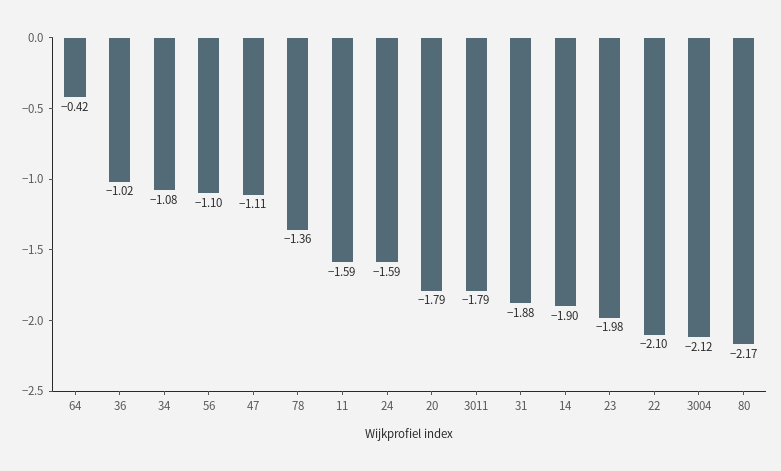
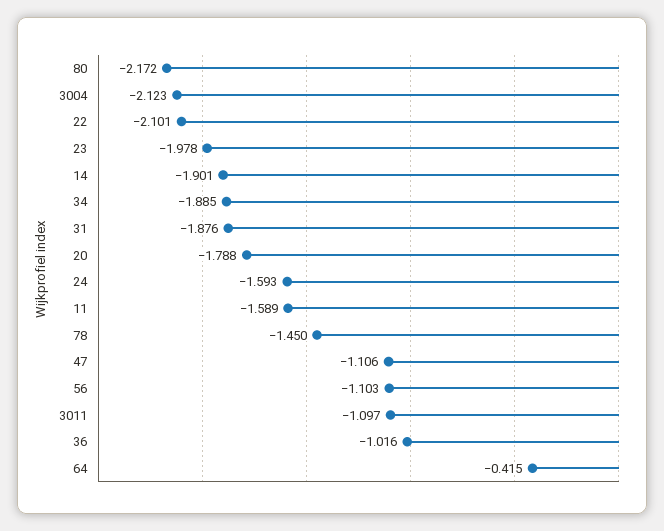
  {
    "64": -0.415,
    "36": -1.016,
-   "34": -1.08,
+   "34": -1.885,
    "56": -1.103,
    "47": -1.106,
-   "78": -1.36,
+   "78": -1.45,
    "11": -1.589,
    "24": -1.593,
    "20": -1.788,
-   "3011": -1.79,
+   "3011": -1.097,
    "31": -1.876,
    "14": -1.901,
    "23": -1.978,
    "22": -2.101,
    "3004": -2.123,
    "80": -2.172
  }

